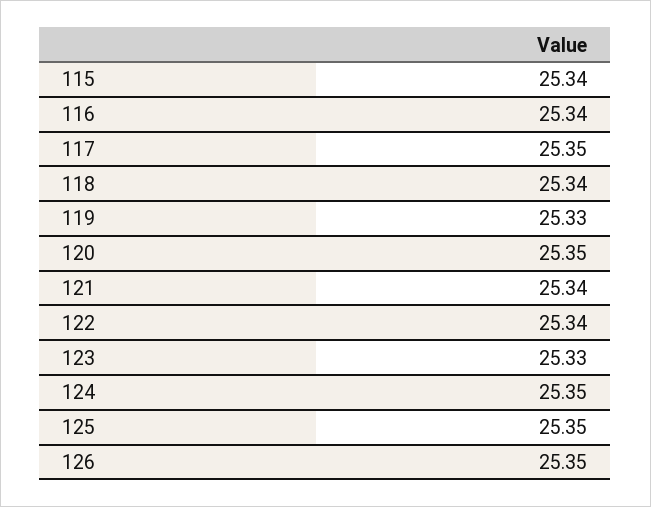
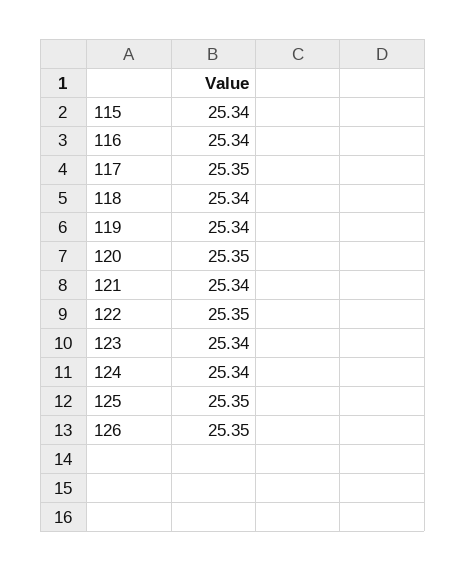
  {
    "115": 25.34,
    "116": 25.34,
    "117": 25.35,
    "118": 25.34,
-   "119": 25.33,
+   "119": 25.34,
    "120": 25.35,
    "121": 25.34,
-   "122": 25.34,
+   "122": 25.35,
-   "123": 25.33,
+   "123": 25.34,
-   "124": 25.35,
+   "124": 25.34,
    "125": 25.35,
    "126": 25.35
  }

